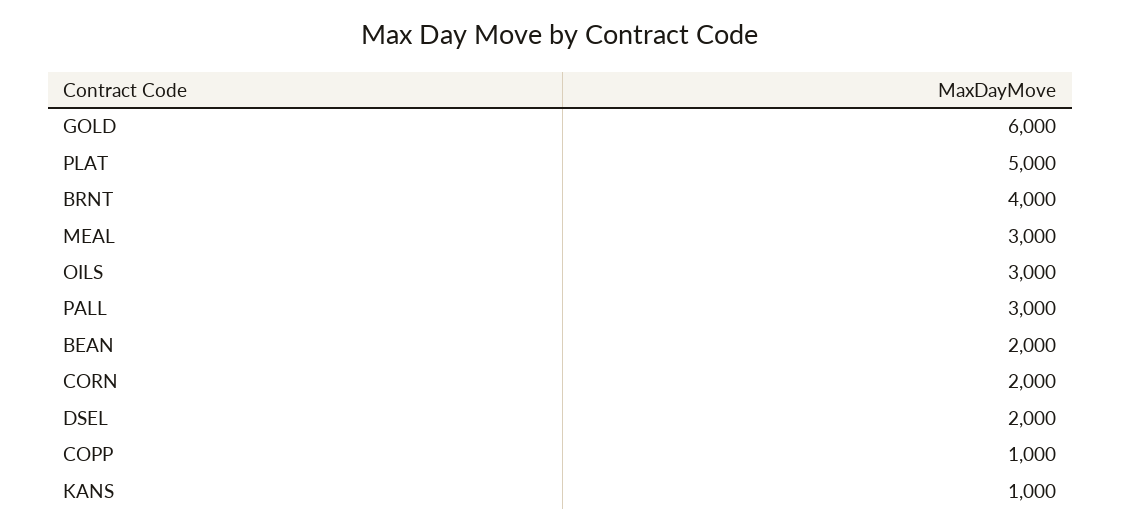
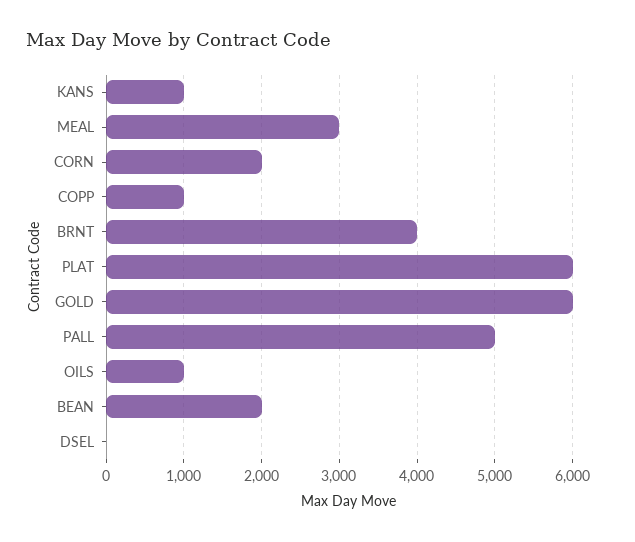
  {
    "GOLD": 6000,
-   "PLAT": 5000,
+   "PLAT": 6000,
    "BRNT": 4000,
    "MEAL": 3000,
-   "OILS": 3000,
+   "OILS": 1000,
-   "PALL": 3000,
+   "PALL": 5000,
    "BEAN": 2000,
    "CORN": 2000,
-   "DSEL": 2000,
+   "DSEL": 0,
    "COPP": 1000,
    "KANS": 1000
  }

